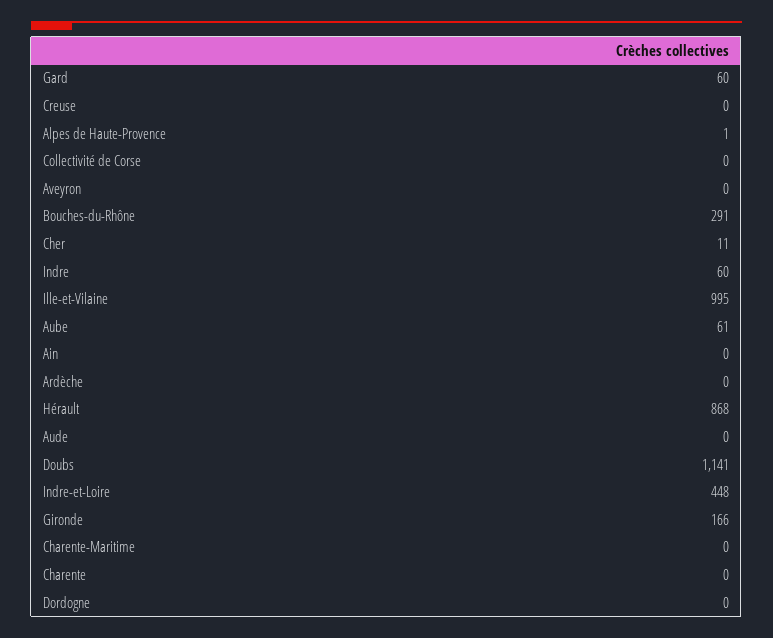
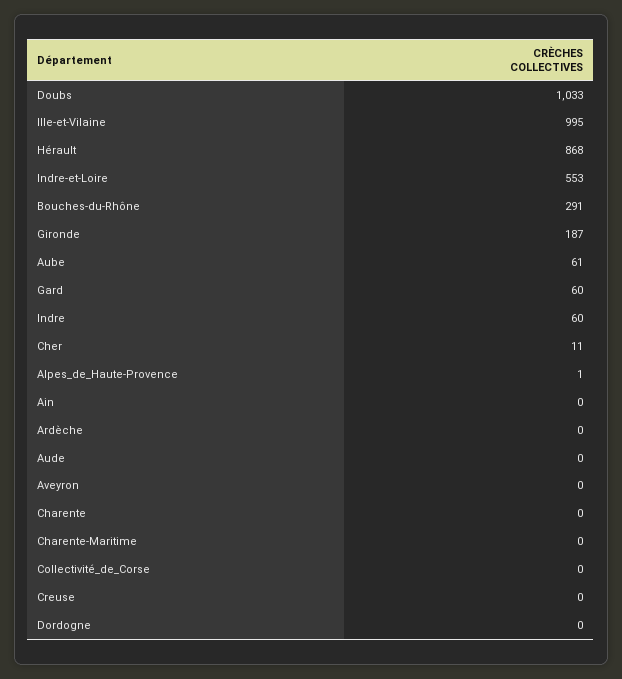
  {
    "Gard": 60,
    "Creuse": 0,
    "Alpes de Haute-Provence": 1,
    "Collectivité de Corse": 0,
    "Aveyron": 0,
    "Bouches-du-Rhône": 291,
    "Cher": 11,
    "Indre": 60,
    "Ille-et-Vilaine": 995,
    "Aube": 61,
    "Ain": 0,
    "Ardèche": 0,
    "Hérault": 868,
    "Aude": 0,
-   "Doubs": 1141,
+   "Doubs": 1033,
-   "Indre-et-Loire": 448,
+   "Indre-et-Loire": 553,
-   "Gironde": 166,
+   "Gironde": 187,
    "Charente-Maritime": 0,
    "Charente": 0,
    "Dordogne": 0
  }

